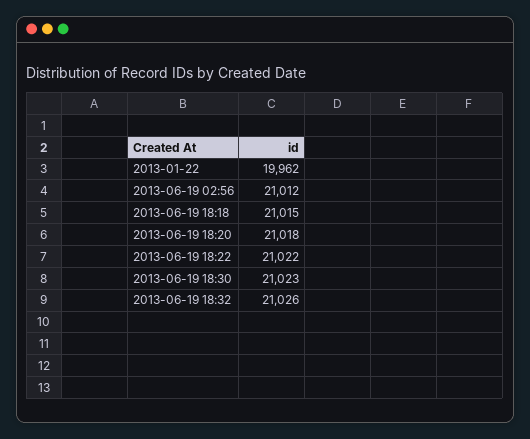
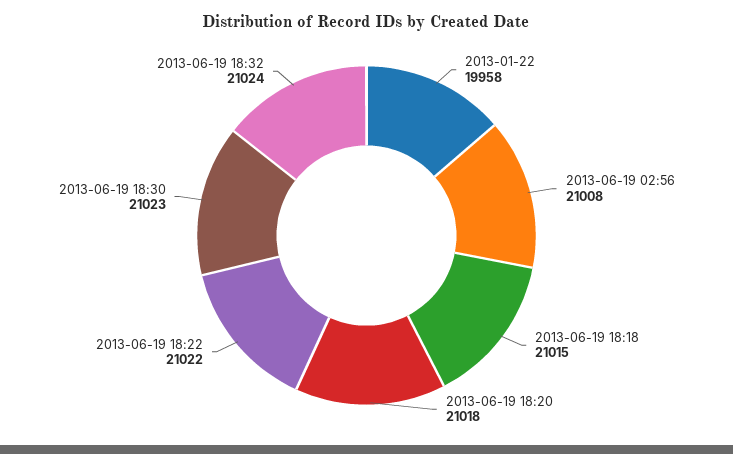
  {
-   "2013-01-22": 19962,
+   "2013-01-22": 19958,
-   "2013-06-19 02:56": 21012,
+   "2013-06-19 02:56": 21008,
    "2013-06-19 18:18": 21015,
    "2013-06-19 18:20": 21018,
    "2013-06-19 18:22": 21022,
    "2013-06-19 18:30": 21023,
-   "2013-06-19 18:32": 21026
+   "2013-06-19 18:32": 21024
  }

